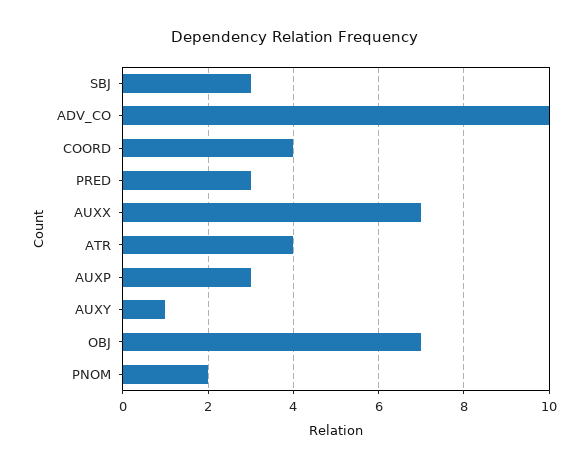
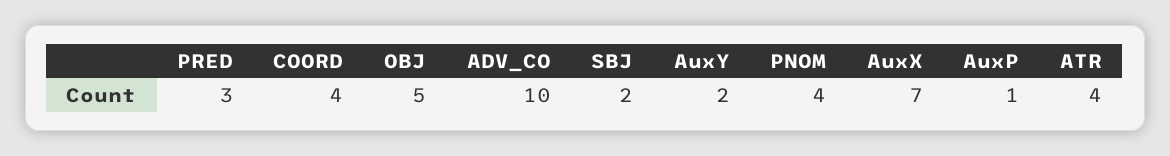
  {
-   "SBJ": 3,
+   "SBJ": 2,
    "ADV_CO": 10,
    "COORD": 4,
    "PRED": 3,
    "AUXX": 7,
    "ATR": 4,
-   "AUXP": 3,
+   "AUXP": 1,
-   "AUXY": 1,
+   "AUXY": 2,
-   "OBJ": 7,
+   "OBJ": 5,
-   "PNOM": 2
+   "PNOM": 4
  }

